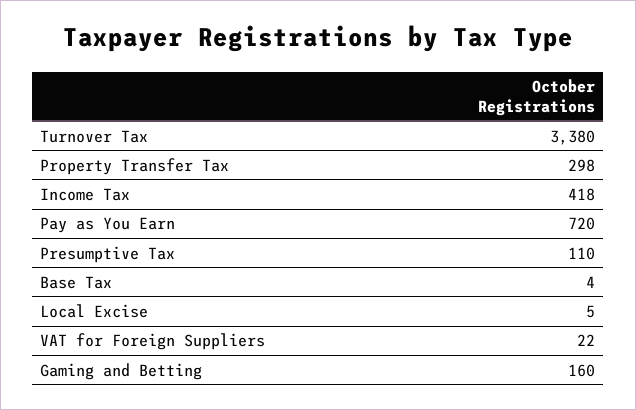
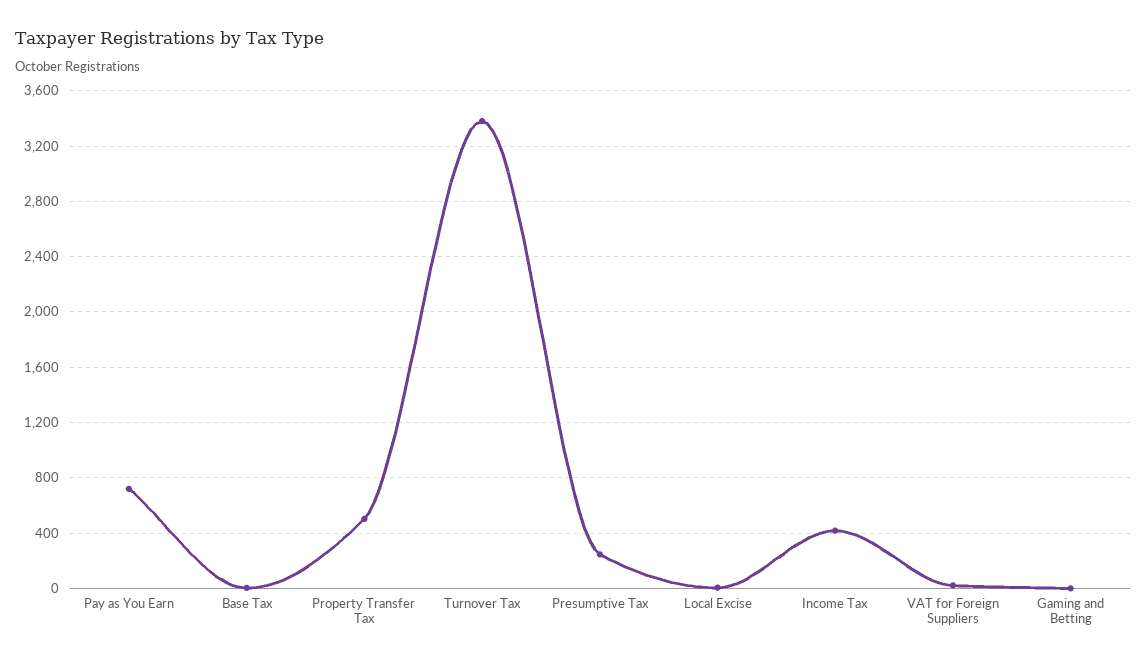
  {
    "Turnover Tax": 3380,
-   "Property Transfer Tax": 298,
+   "Property Transfer Tax": 500,
    "Income Tax": 418,
    "Pay as You Earn": 720,
-   "Presumptive Tax": 110,
+   "Presumptive Tax": 250,
    "Base Tax": 4,
    "Local Excise": 5,
    "VAT for Foreign Suppliers": 22,
-   "Gaming and Betting": 160
+   "Gaming and Betting": 0
  }

